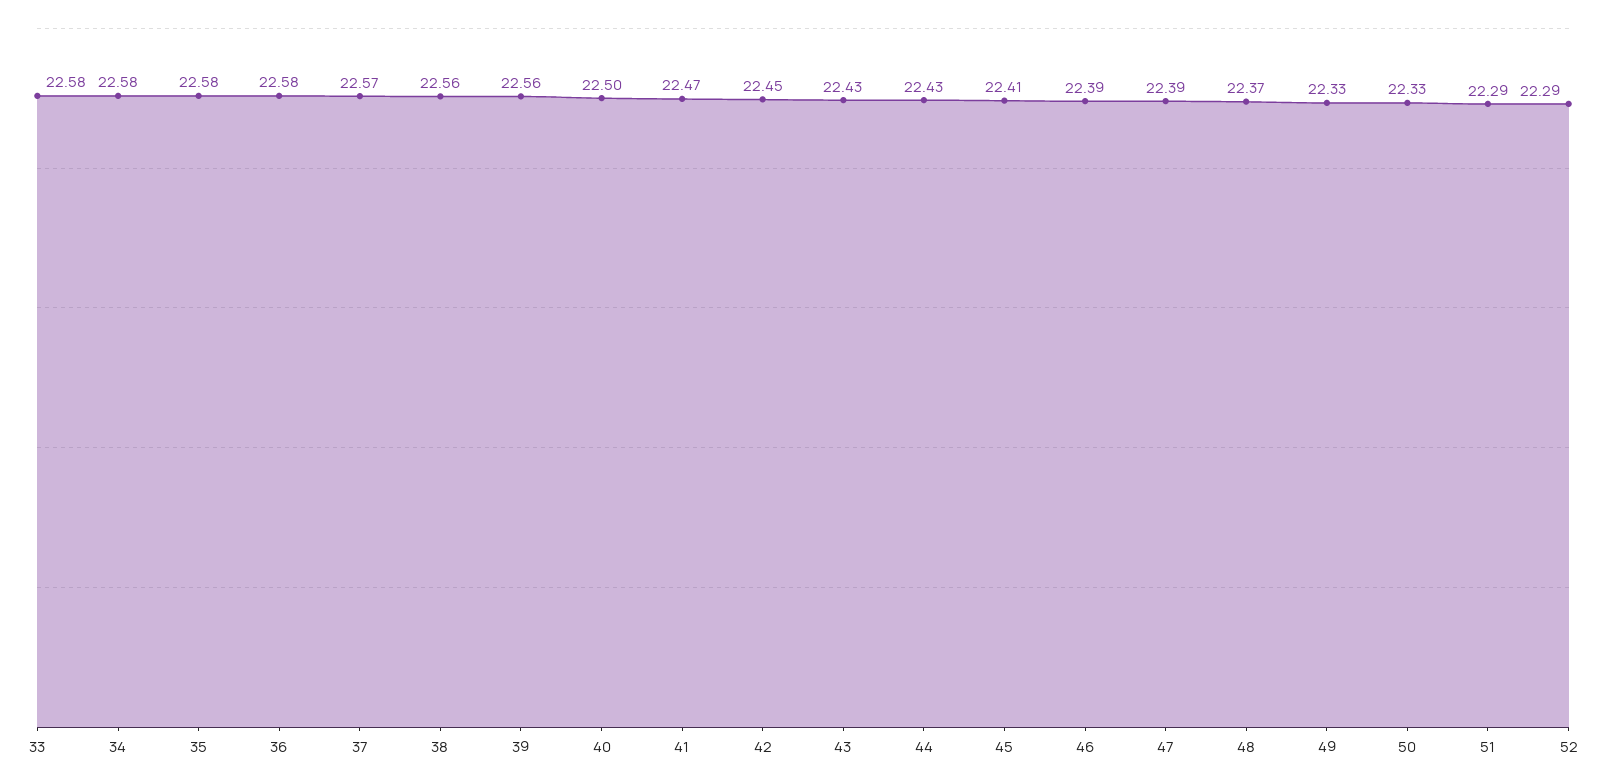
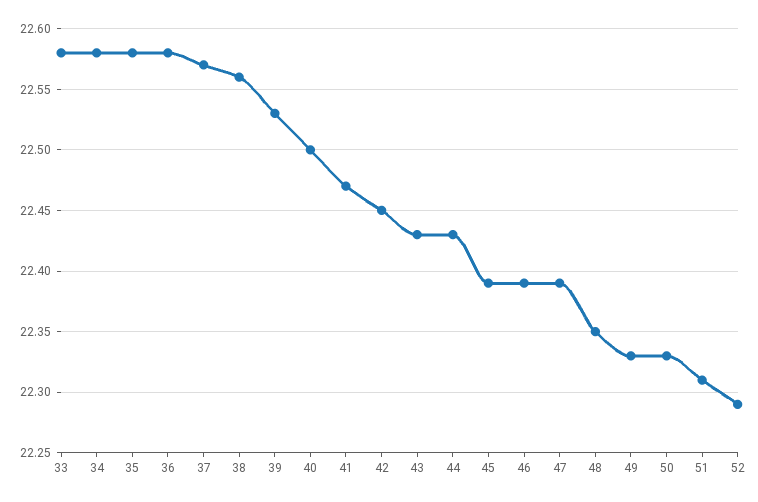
  {
    "33": 22.58,
    "34": 22.58,
    "35": 22.58,
    "36": 22.58,
    "37": 22.57,
    "38": 22.56,
-   "39": 22.56,
+   "39": 22.53,
    "40": 22.5,
    "41": 22.47,
    "42": 22.45,
    "43": 22.43,
    "44": 22.43,
-   "45": 22.41,
+   "45": 22.39,
    "46": 22.39,
    "47": 22.39,
-   "48": 22.37,
+   "48": 22.35,
    "49": 22.33,
    "50": 22.33,
-   "51": 22.29,
+   "51": 22.31,
    "52": 22.29
  }

